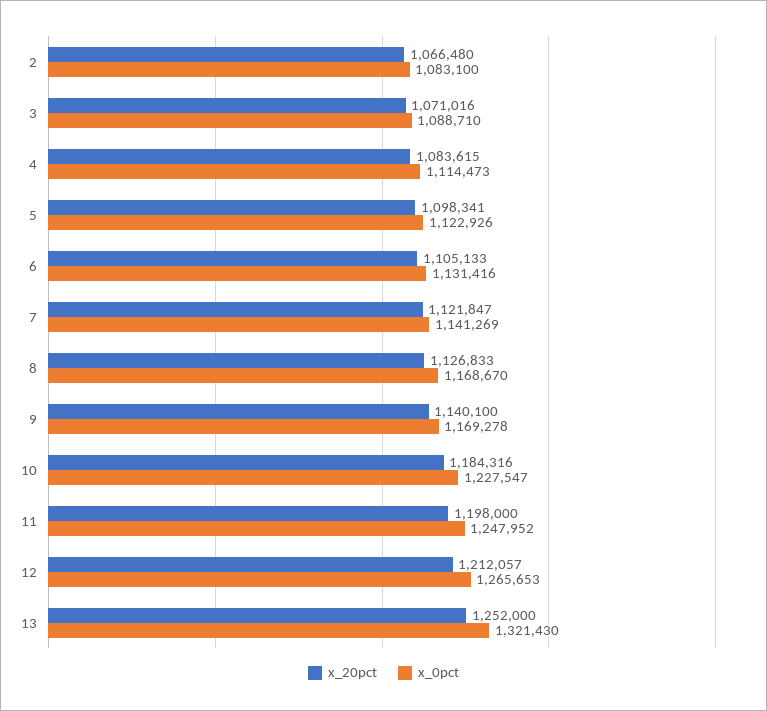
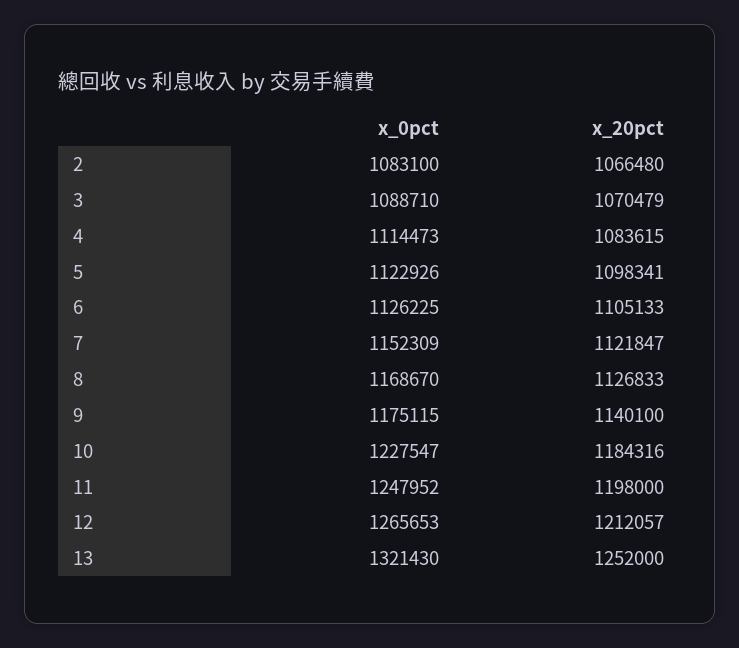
  {
    "x_20pct": {
      "2": 1066480,
-     "3": 1071016,
+     "3": 1070479,
      "4": 1083615,
      "5": 1098341,
      "6": 1105133,
      "7": 1121847,
      "8": 1126833,
      "9": 1140100,
      "10": 1184316,
      "11": 1198000,
      "12": 1212057,
      "13": 1252000
    },
    "x_0pct": {
      "2": 1083100,
      "3": 1088710,
      "4": 1114473,
      "5": 1122926,
-     "6": 1131416,
+     "6": 1126225,
-     "7": 1141269,
+     "7": 1152309,
      "8": 1168670,
-     "9": 1169278,
+     "9": 1175115,
      "10": 1227547,
      "11": 1247952,
      "12": 1265653,
      "13": 1321430
    }
  }

